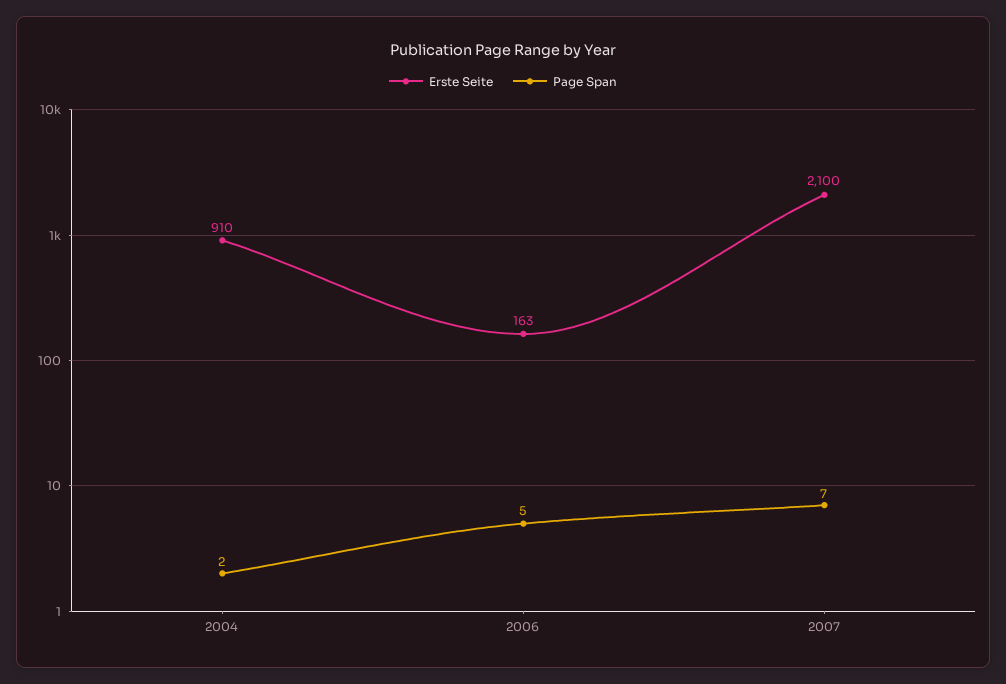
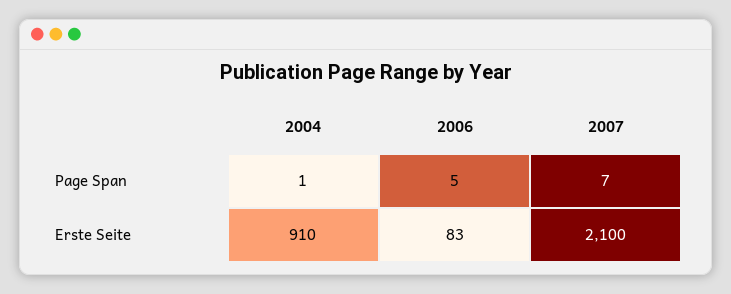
  {
    "Erste Seite": {
      "2004": 910,
-     "2006": 163,
+     "2006": 83,
      "2007": 2100
    },
    "Page Span": {
-     "2004": 2,
+     "2004": 1,
      "2006": 5,
      "2007": 7
    }
  }

